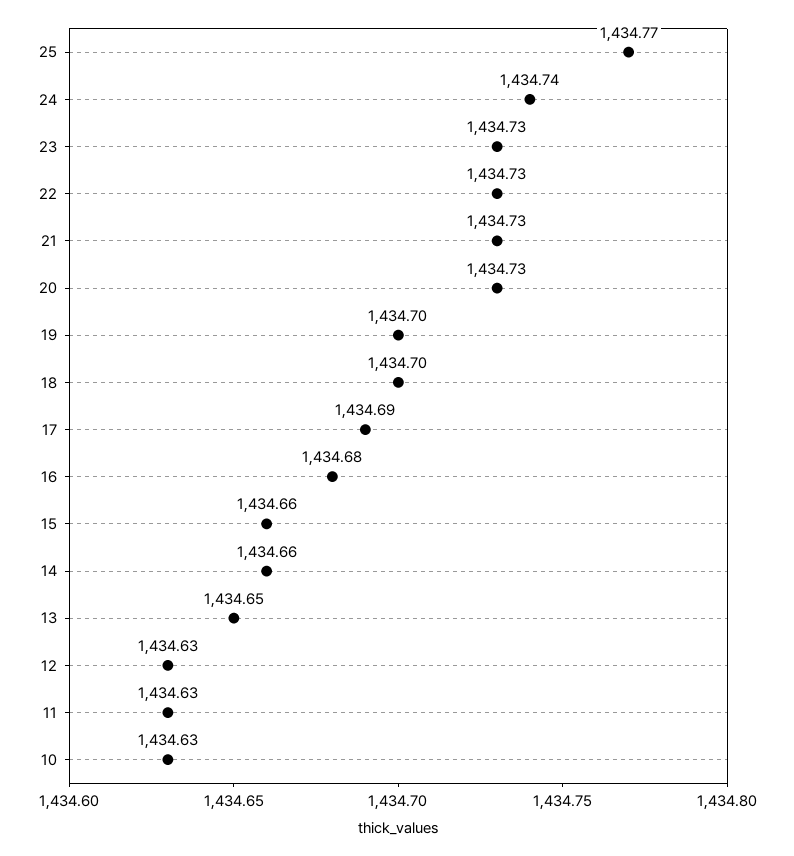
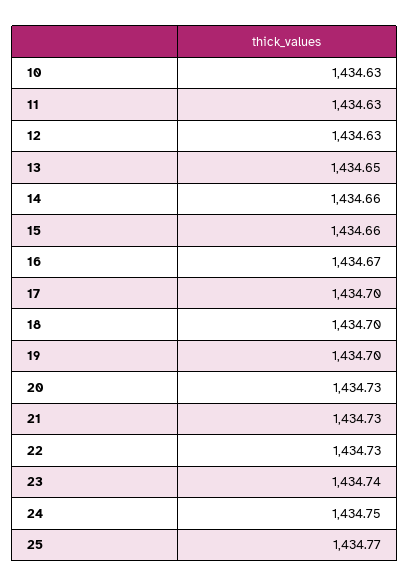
  {
    "25": 1434.77,
-   "24": 1434.74,
+   "24": 1434.75,
-   "23": 1434.73,
+   "23": 1434.74,
    "22": 1434.73,
    "21": 1434.73,
    "20": 1434.73,
    "19": 1434.7,
    "18": 1434.7,
-   "17": 1434.69,
+   "17": 1434.7,
-   "16": 1434.68,
+   "16": 1434.67,
    "15": 1434.66,
    "14": 1434.66,
    "13": 1434.65,
    "12": 1434.63,
    "11": 1434.63,
    "10": 1434.63
  }

